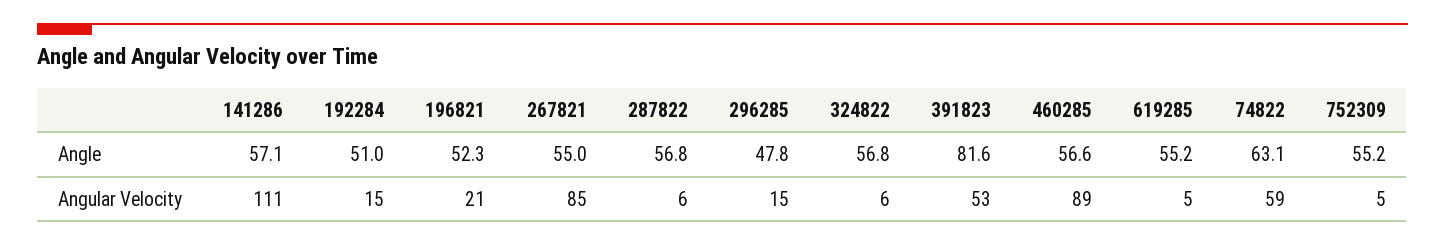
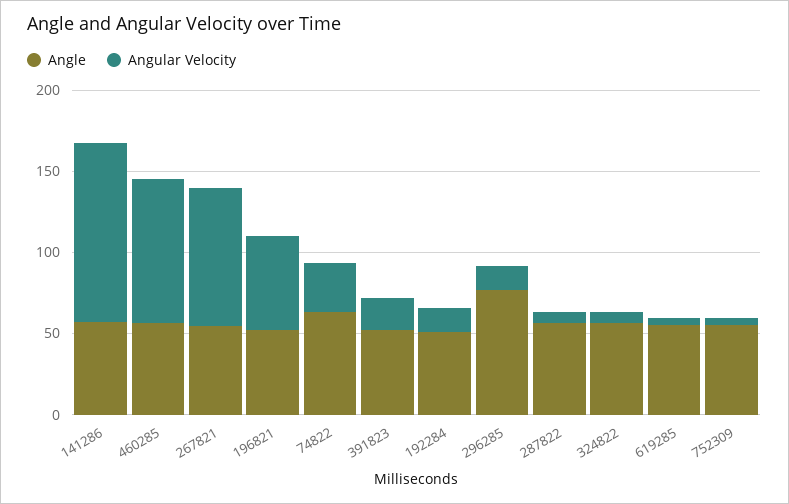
  {
    "Angle": {
      "141286": 57.1,
      "192284": 51,
      "196821": 52.3,
      "267821": 55,
      "287822": 56.8,
-     "296285": 47.8,
+     "296285": 80,
      "324822": 56.8,
-     "391823": 81.6,
+     "391823": 50,
      "460285": 56.6,
      "619285": 55.2,
      "74822": 63.1,
      "752309": 55.2
    },
    "Angular Velocity": {
      "141286": 111,
      "192284": 15,
-     "196821": 21,
+     "196821": 60,
      "267821": 85,
      "287822": 6,
      "296285": 15,
      "324822": 6,
-     "391823": 53,
+     "391823": 20,
      "460285": 89,
      "619285": 5,
-     "74822": 59,
+     "74822": 30,
      "752309": 5
    }
  }

